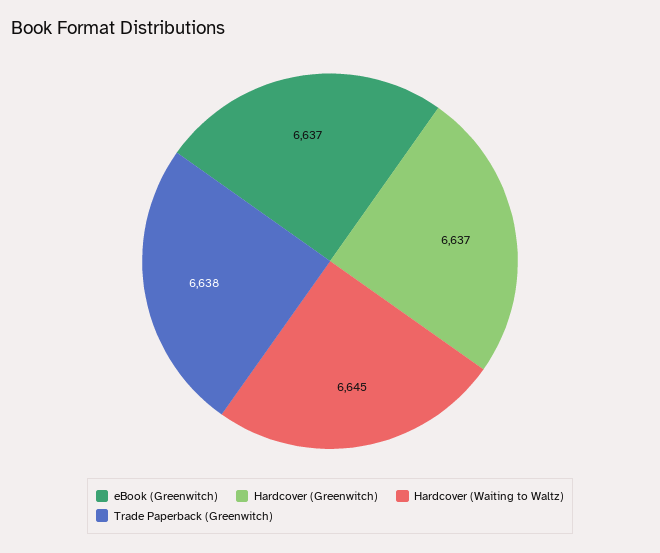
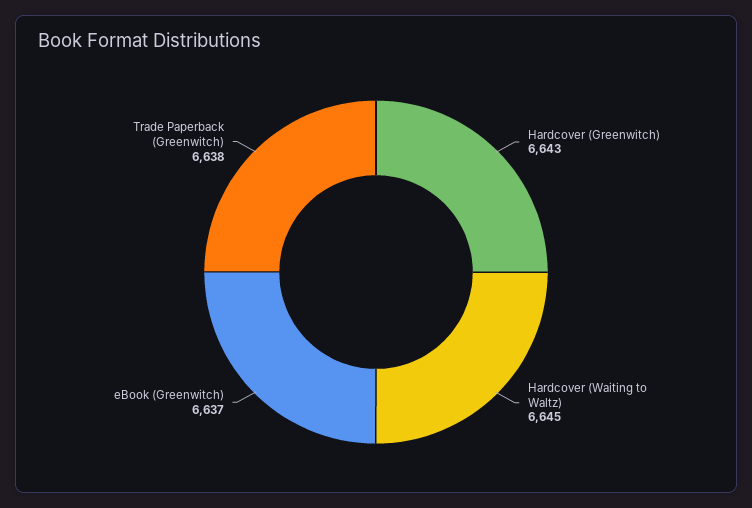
  {
    "eBook (Greenwitch)": 6637,
-   "Hardcover (Greenwitch)": 6637,
+   "Hardcover (Greenwitch)": 6643,
    "Hardcover (Waiting to Waltz)": 6645,
    "Trade Paperback (Greenwitch)": 6638
  }

